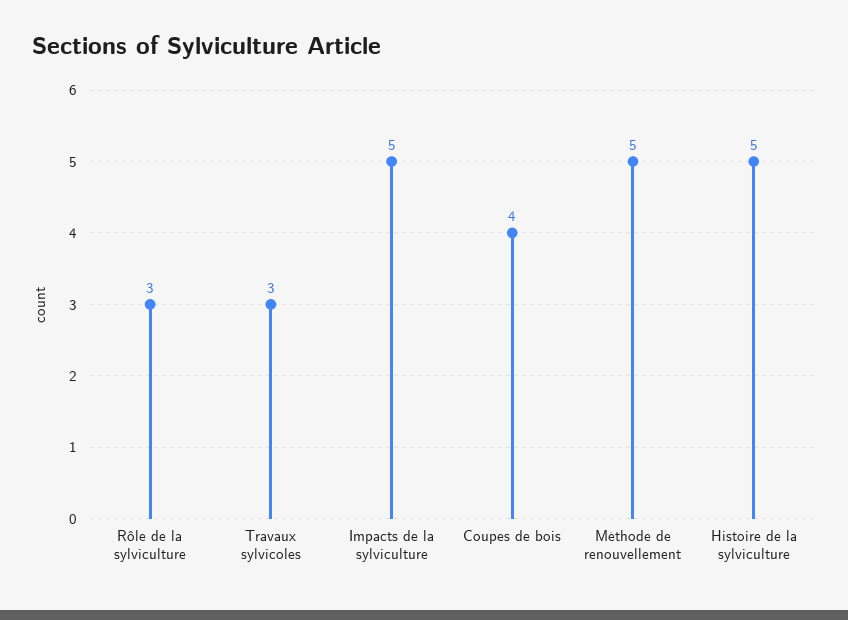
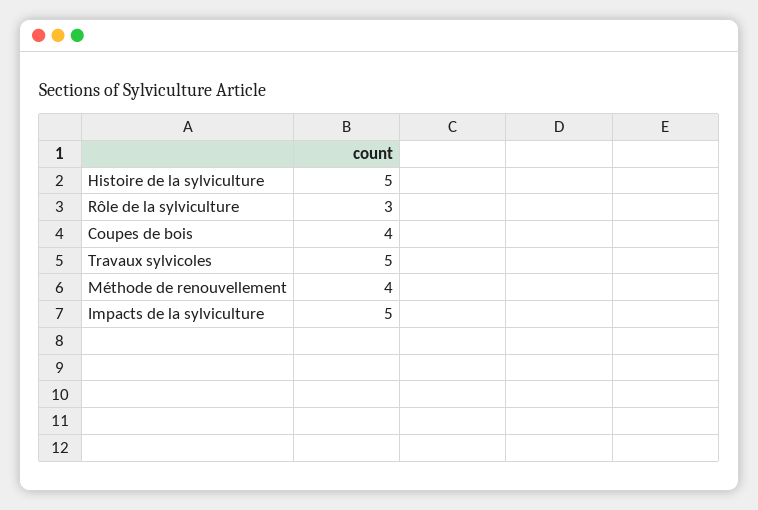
  {
    "Rôle de la sylviculture": 3,
-   "Travaux sylvicoles": 3,
+   "Travaux sylvicoles": 5,
    "Impacts de la sylviculture": 5,
    "Coupes de bois": 4,
-   "Méthode de renouvellement": 5,
+   "Méthode de renouvellement": 4,
    "Histoire de la sylviculture": 5
  }

